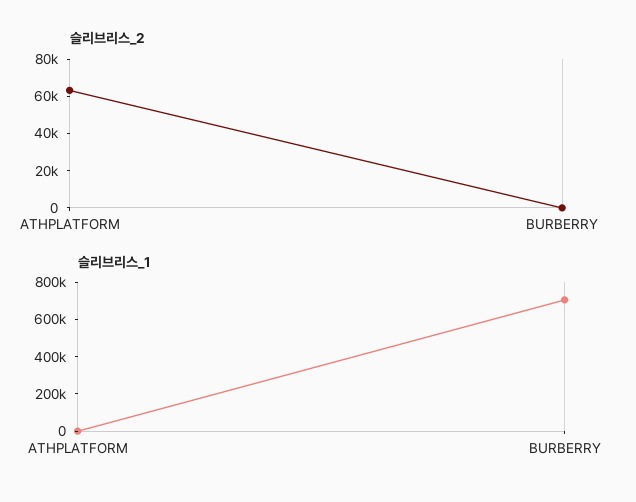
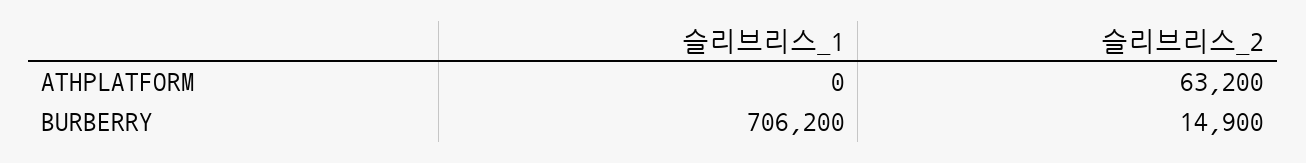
  {
    "슬리브리스_2": {
      "ATHPLATFORM": 63200,
-     "BURBERRY": 0
+     "BURBERRY": 14900
    },
    "슬리브리스_1": {
      "ATHPLATFORM": 0,
      "BURBERRY": 706200
    }
  }

